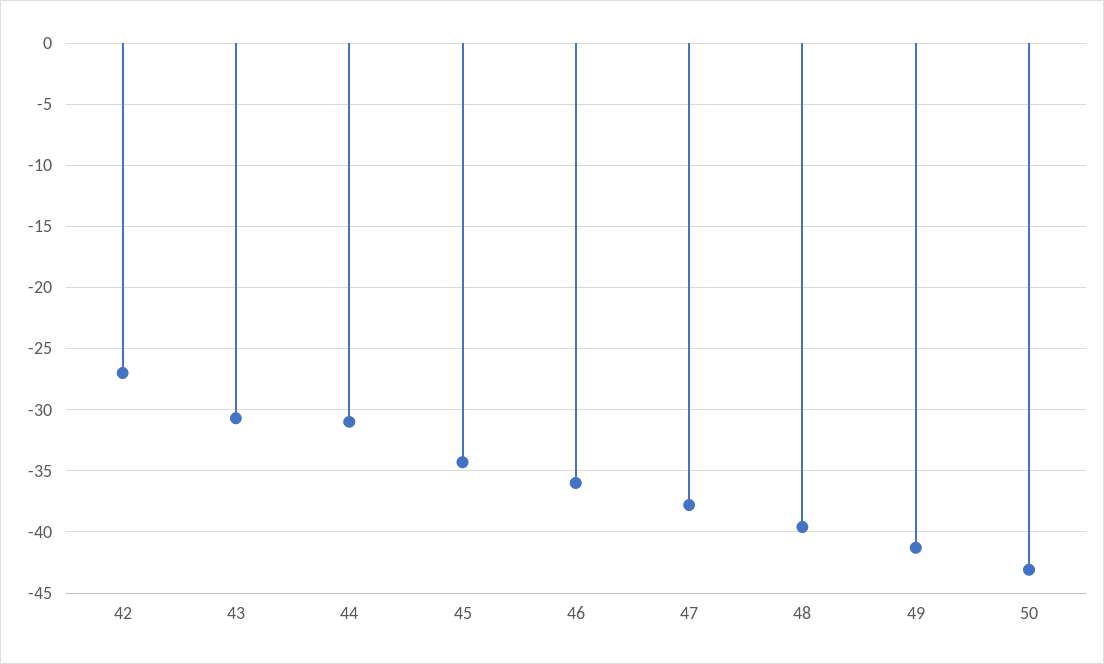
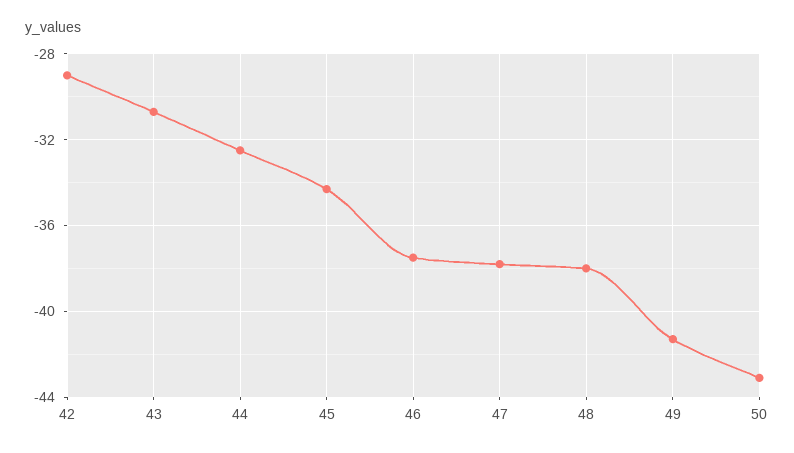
  {
-   "42": -27,
+   "42": -29,
    "43": -30.5,
-   "44": -31,
+   "44": -32.5,
    "45": -34.5,
-   "46": -36,
+   "46": -37.5,
    "47": -38,
-   "48": -39.5,
+   "48": -38,
    "49": -41.5,
    "50": -43
  }

